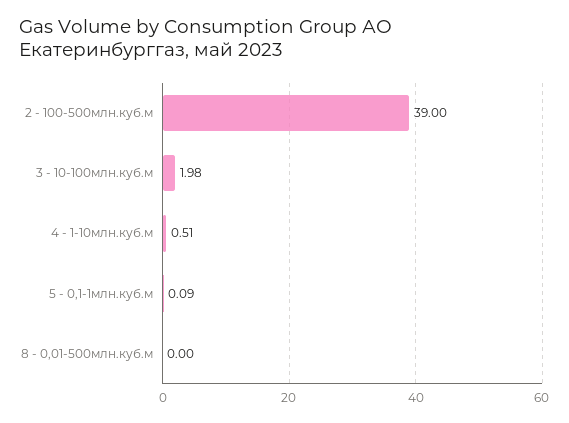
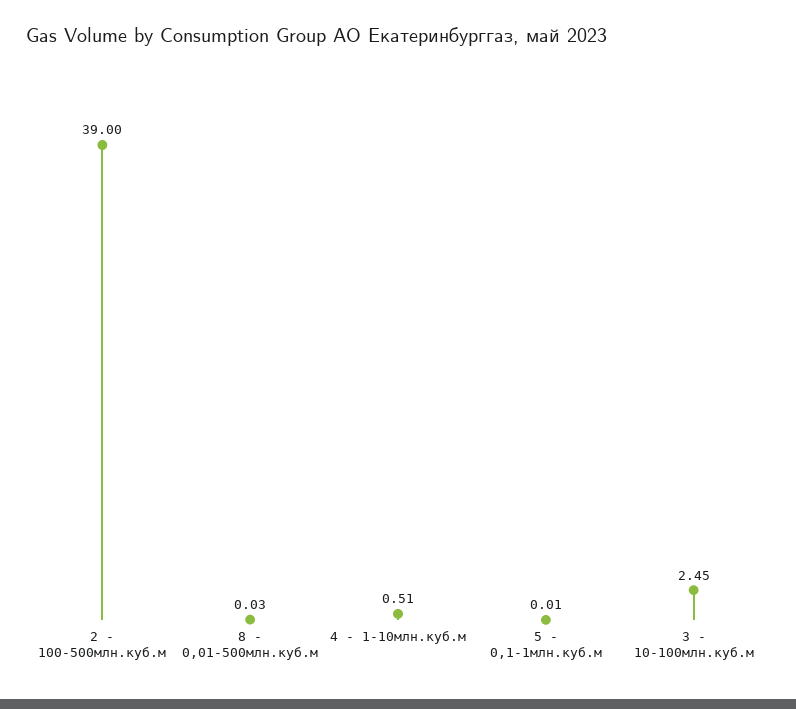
  {
    "2 - 100-500млн.куб.м": 39,
-   "3 - 10-100млн.куб.м": 1.98,
+   "3 - 10-100млн.куб.м": 2.45,
    "4 - 1-10млн.куб.м": 0.51,
-   "5 - 0,1-1млн.куб.м": 0.09,
+   "5 - 0,1-1млн.куб.м": 0.01,
-   "8 - 0,01-500млн.куб.м": 0
+   "8 - 0,01-500млн.куб.м": 0.03
  }

